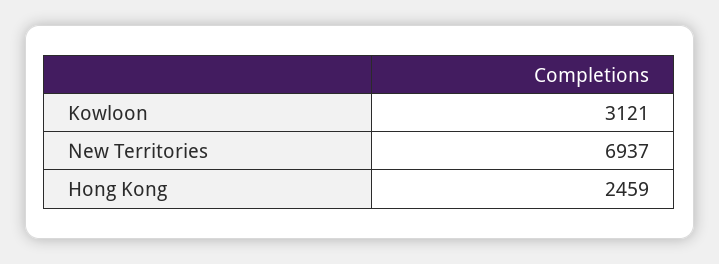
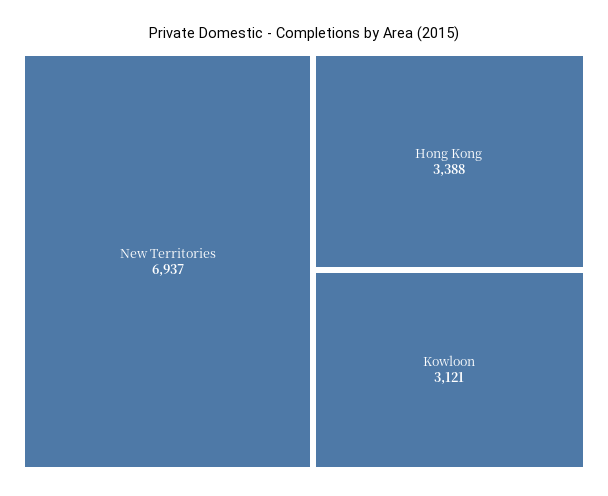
  {
    "Kowloon": 3121,
    "New Territories": 6937,
-   "Hong Kong": 2459
+   "Hong Kong": 3388
  }

